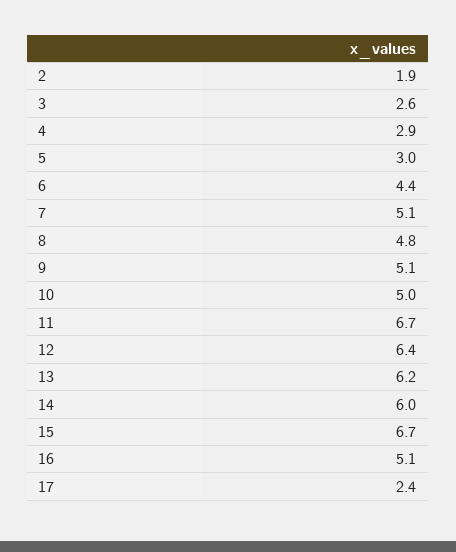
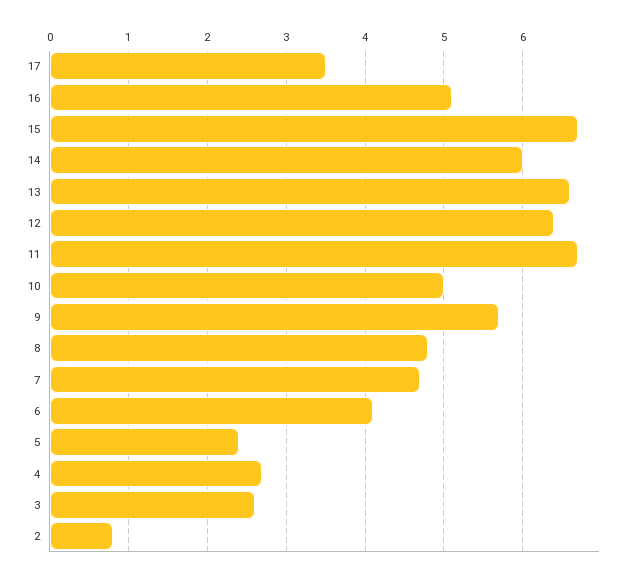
  {
-   "2": 1.9,
+   "2": 0.8,
    "3": 2.6,
-   "4": 2.9,
+   "4": 2.7,
-   "5": 3,
+   "5": 2.4,
-   "6": 4.4,
+   "6": 4.1,
-   "7": 5.1,
+   "7": 4.7,
    "8": 4.8,
-   "9": 5.1,
+   "9": 5.7,
    "10": 5,
    "11": 6.7,
    "12": 6.4,
-   "13": 6.2,
+   "13": 6.6,
    "14": 6,
    "15": 6.7,
    "16": 5.1,
-   "17": 2.4
+   "17": 3.5
  }

